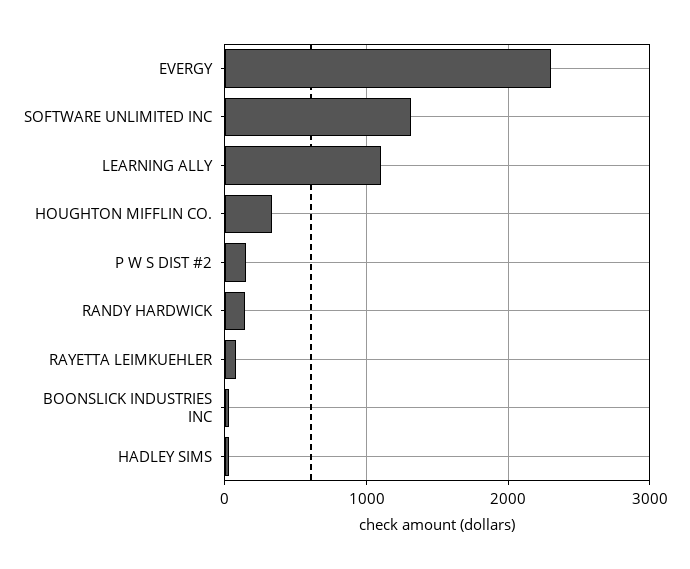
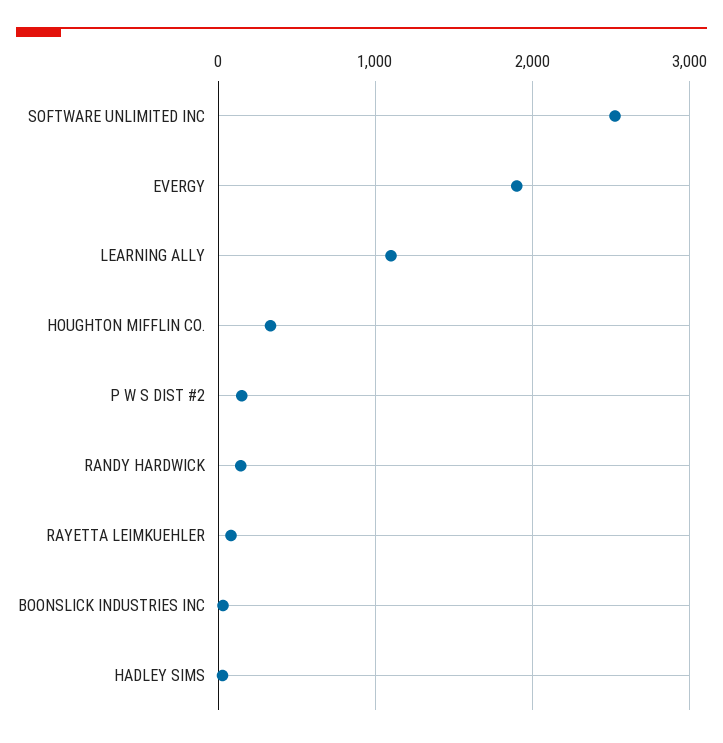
  {
-   "EVERGY": 2300,
+   "EVERGY": 1900,
-   "SOFTWARE UNLIMITED INC": 1300,
+   "SOFTWARE UNLIMITED INC": 2500,
    "LEARNING ALLY": 1100,
    "HOUGHTON MIFFLIN CO.": 300,
    "P W S DIST #2": 100,
    "RANDY HARDWICK": 100,
    "RAYETTA LEIMKUEHLER": 100,
    "BOONSLICK INDUSTRIES INC": 0,
    "HADLEY SIMS": 0
  }

